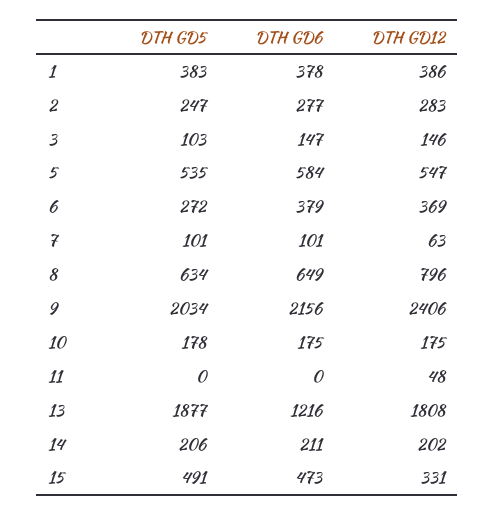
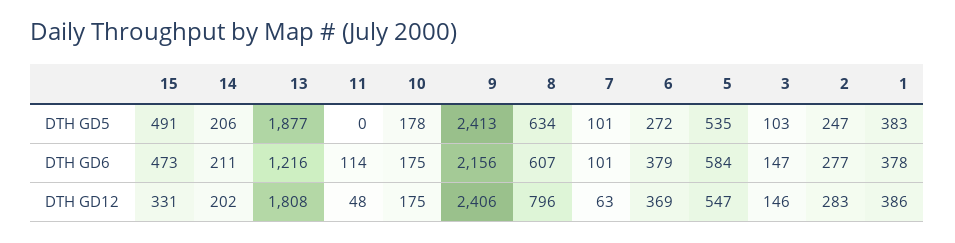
  {
    "DTH GD5": {
      "1": 383,
      "2": 247,
      "3": 103,
      "5": 535,
      "6": 272,
      "7": 101,
      "8": 634,
-     "9": 2034,
+     "9": 2413,
      "10": 178,
      "11": 0,
      "13": 1877,
      "14": 206,
      "15": 491
    },
    "DTH GD6": {
      "1": 378,
      "2": 277,
      "3": 147,
      "5": 584,
      "6": 379,
      "7": 101,
-     "8": 649,
+     "8": 607,
      "9": 2156,
      "10": 175,
-     "11": 0,
+     "11": 114,
      "13": 1216,
      "14": 211,
      "15": 473
    },
    "DTH GD12": {
      "1": 386,
      "2": 283,
      "3": 146,
      "5": 547,
      "6": 369,
      "7": 63,
      "8": 796,
      "9": 2406,
      "10": 175,
      "11": 48,
      "13": 1808,
      "14": 202,
      "15": 331
    }
  }

